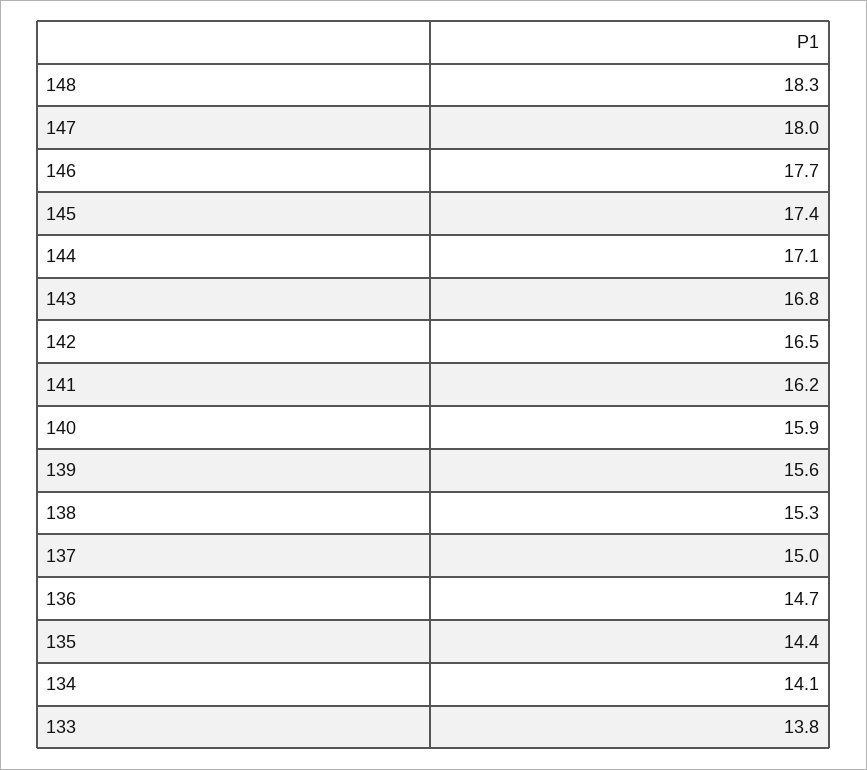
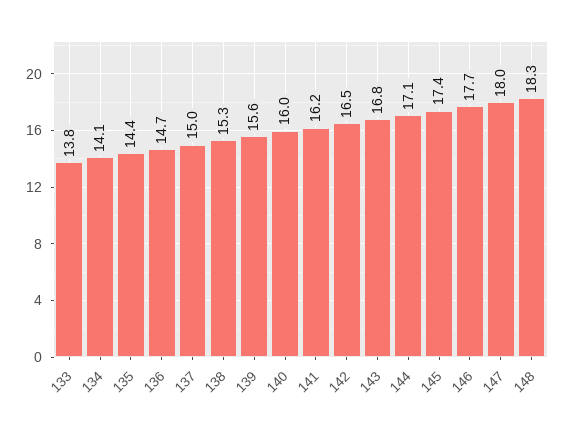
  {
    "148": 18.3,
    "147": 18,
    "146": 17.7,
    "145": 17.4,
    "144": 17.1,
    "143": 16.8,
    "142": 16.5,
    "141": 16.2,
-   "140": 15.9,
+   "140": 16,
    "139": 15.6,
    "138": 15.3,
    "137": 15,
    "136": 14.7,
    "135": 14.4,
    "134": 14.1,
    "133": 13.8
  }

